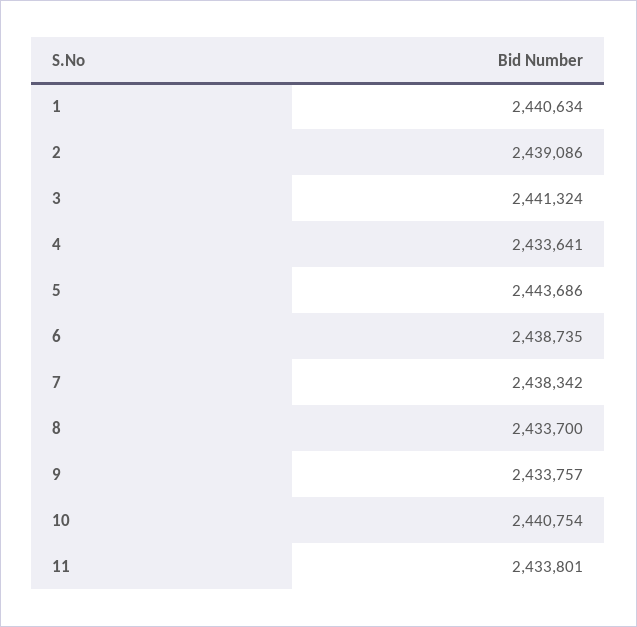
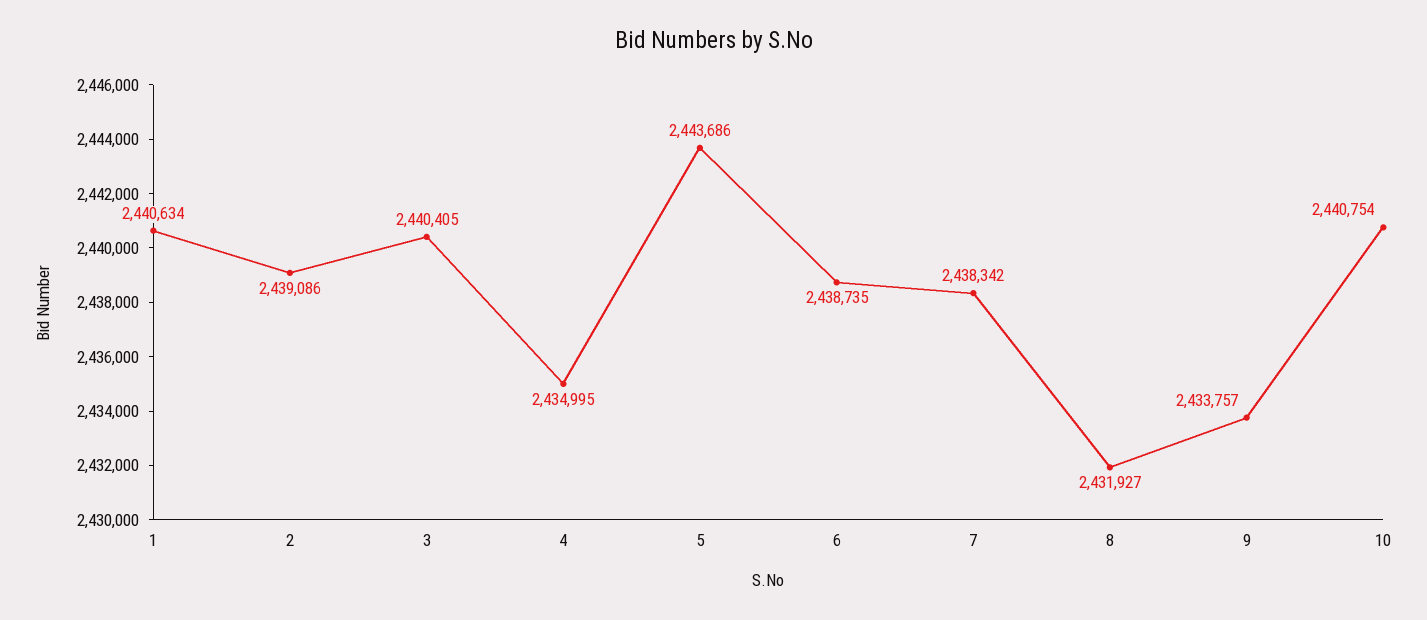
  {
    "1": 2440634,
    "2": 2439086,
-   "3": 2441324,
+   "3": 2440405,
-   "4": 2433641,
+   "4": 2434995,
    "5": 2443686,
    "6": 2438735,
    "7": 2438342,
-   "8": 2433700,
+   "8": 2431927,
    "9": 2433757,
-   "10": 2440754,
+   "10": 2440754
-   "11": 2433801
  }

